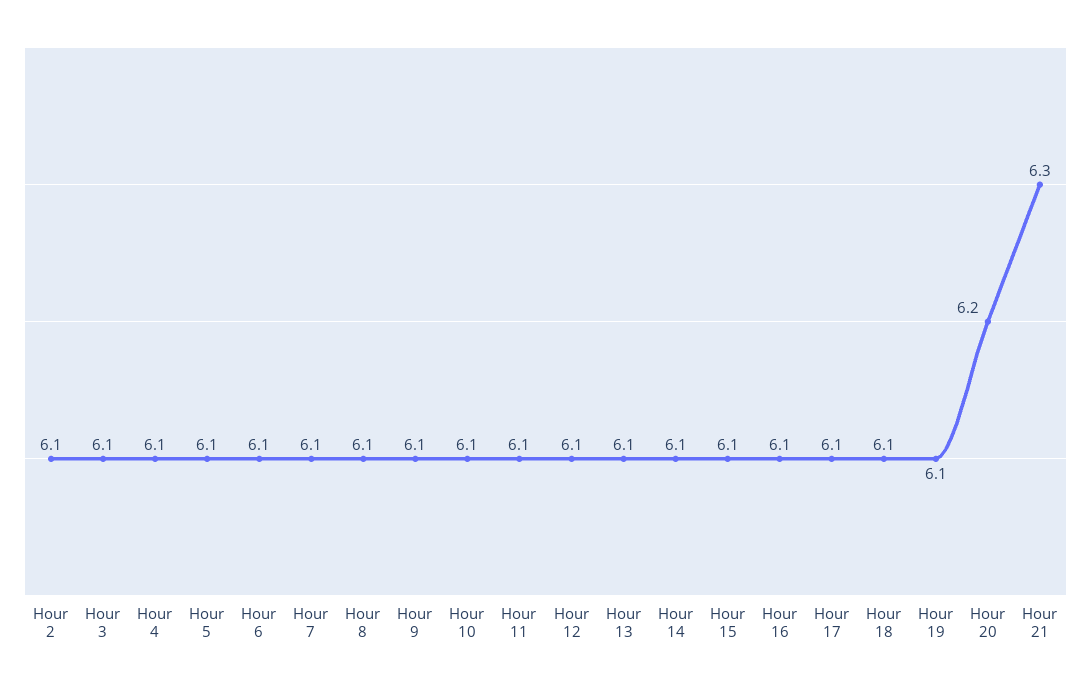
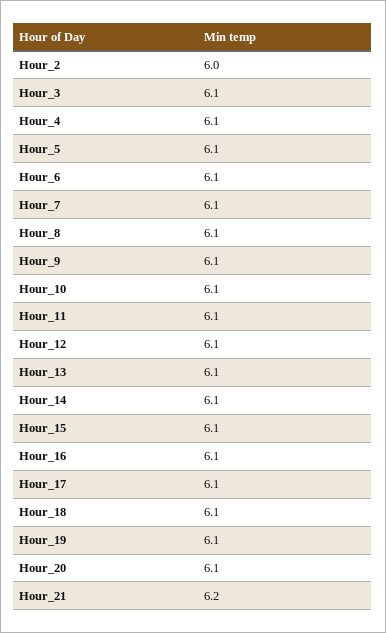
  {
-   "Hour 2": 6.1,
+   "Hour 2": 6,
    "Hour 3": 6.1,
    "Hour 4": 6.1,
    "Hour 5": 6.1,
    "Hour 6": 6.1,
    "Hour 7": 6.1,
    "Hour 8": 6.1,
    "Hour 9": 6.1,
    "Hour 10": 6.1,
    "Hour 11": 6.1,
    "Hour 12": 6.1,
    "Hour 13": 6.1,
    "Hour 14": 6.1,
    "Hour 15": 6.1,
    "Hour 16": 6.1,
    "Hour 17": 6.1,
    "Hour 18": 6.1,
    "Hour 19": 6.1,
-   "Hour 20": 6.2,
+   "Hour 20": 6.1,
-   "Hour 21": 6.3
+   "Hour 21": 6.2
  }

